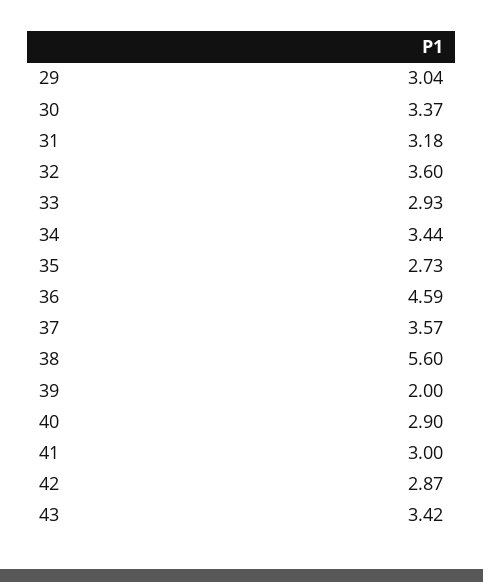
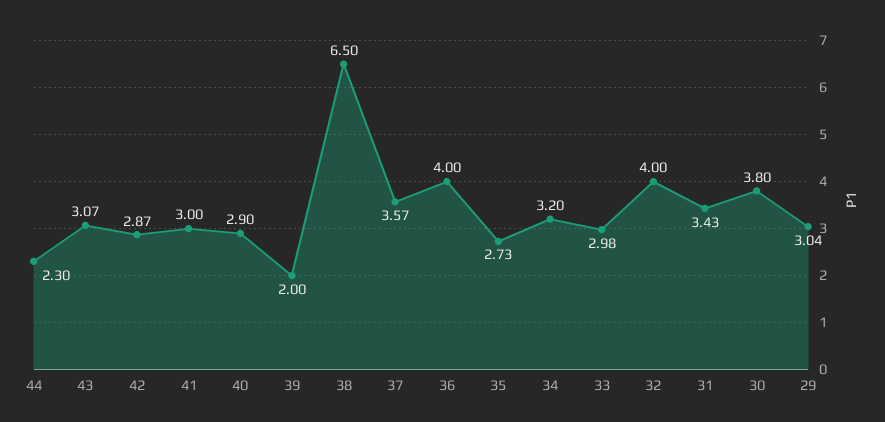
  {
    "29": 3.04,
-   "30": 3.37,
+   "30": 3.8,
-   "31": 3.18,
+   "31": 3.43,
-   "32": 3.6,
+   "32": 4,
-   "33": 2.93,
+   "33": 2.98,
-   "34": 3.44,
+   "34": 3.2,
    "35": 2.73,
-   "36": 4.59,
+   "36": 4,
    "37": 3.57,
-   "38": 5.6,
+   "38": 6.5,
    "39": 2,
    "40": 2.9,
    "41": 3,
    "42": 2.87,
-   "43": 3.42
+   "43": 3.07,
+   "44": 2.3
  }

